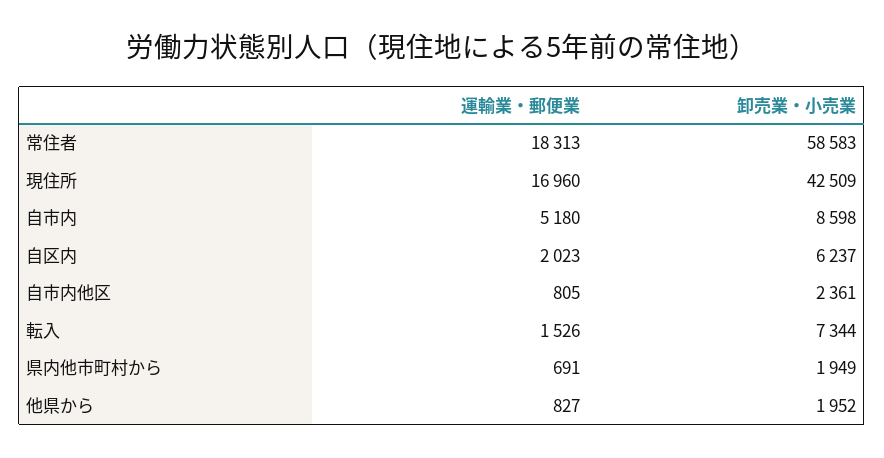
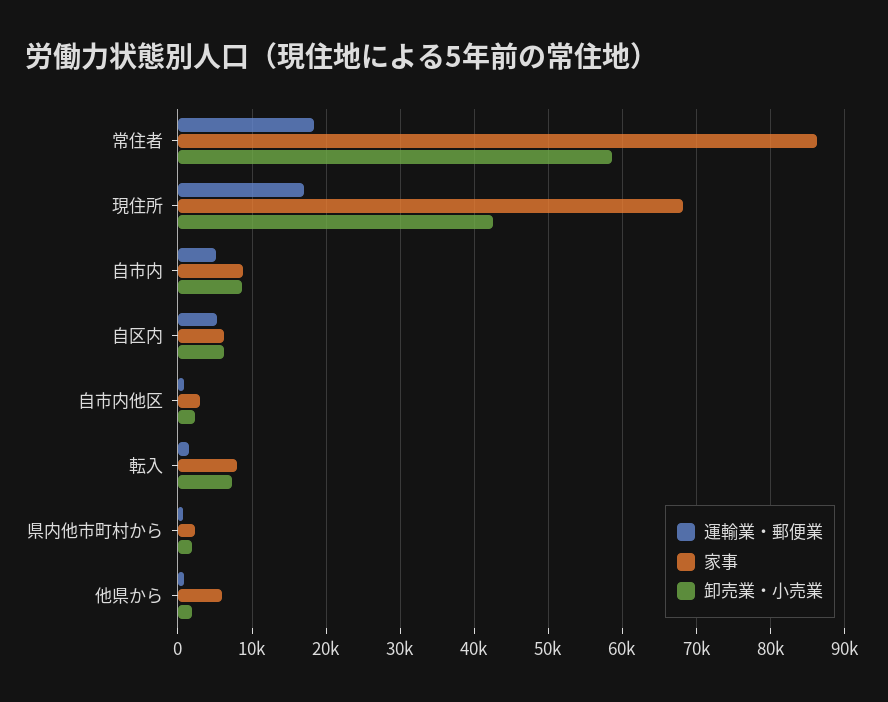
  {
    "運輸業・郵便業": {
      "常住者": 18313,
      "現住所": 16960,
      "自市内": 5180,
-     "自区内": 2023,
+     "自区内": 5000,
      "自市内他区": 805,
      "転入": 1526,
      "県内他市町村から": 691,
      "他県から": 827
    },
    "卸売業・小売業": {
      "常住者": 58583,
      "現住所": 42509,
      "自市内": 8598,
      "自区内": 6237,
      "自市内他区": 2361,
      "転入": 7344,
      "県内他市町村から": 1949,
      "他県から": 1952
-   }
+   },
+   "家事": {
+     "常住者": 86000,
+     "現住所": 68000,
+     "自市内": 9000,
+     "自区内": 6000,
+     "自市内他区": 3000,
+     "転入": 8000,
+     "県内他市町村から": 2000,
+     "他県から": 6000
+   }
  }

